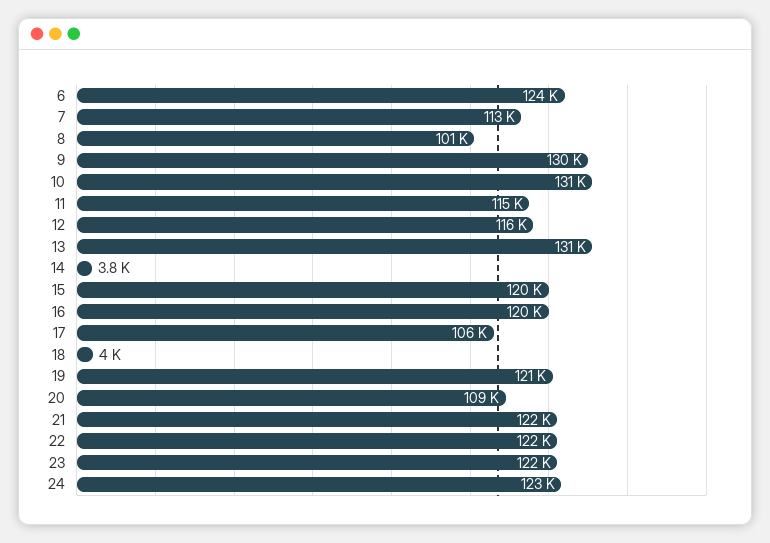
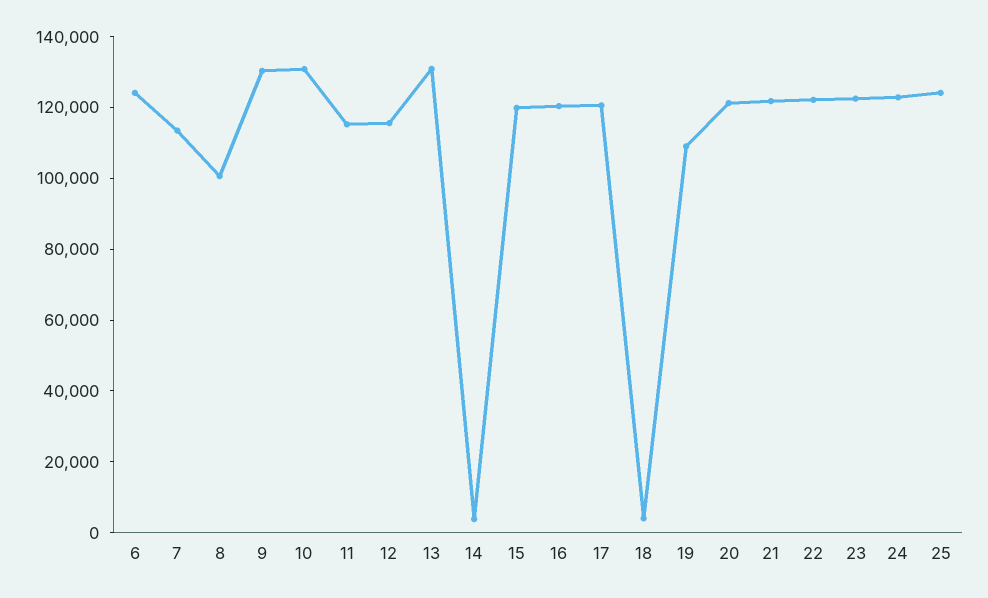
  {
    "6": 124000,
    "7": 113000,
    "8": 101000,
    "9": 130000,
    "10": 131000,
    "11": 115000,
    "12": 116000,
    "13": 131000,
    "14": 3800,
    "15": 120000,
    "16": 120000,
-   "17": 106000,
+   "17": 120000,
    "18": 4000,
-   "19": 121000,
+   "19": 110000,
-   "20": 109000,
+   "20": 120000,
    "21": 122000,
    "22": 122000,
    "23": 122000,
-   "24": 123000
+   "24": 123000,
+   "25": 125000
  }

